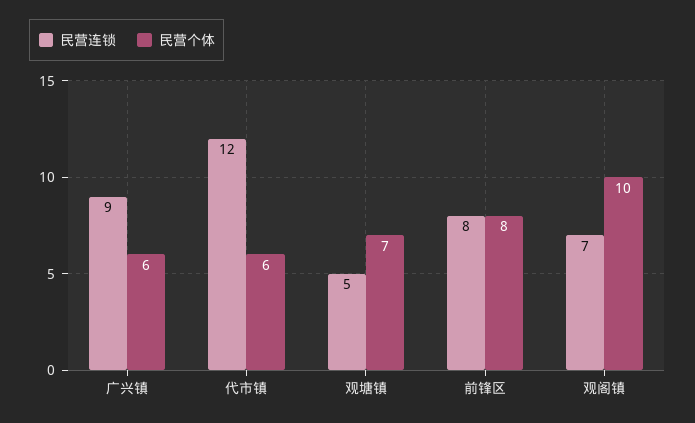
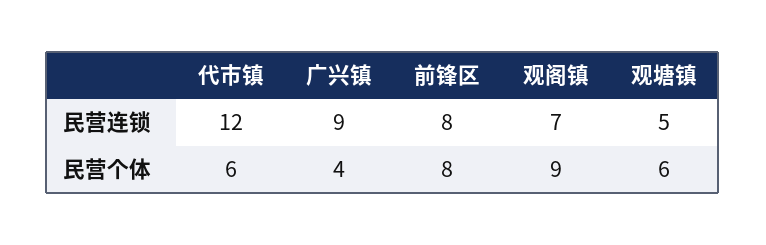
  {
    "民营连锁": {
      "广兴镇": 9,
      "代市镇": 12,
      "观塘镇": 5,
      "前锋区": 8,
      "观阁镇": 7
    },
    "民营个体": {
-     "广兴镇": 6,
+     "广兴镇": 4,
      "代市镇": 6,
-     "观塘镇": 7,
+     "观塘镇": 6,
      "前锋区": 8,
-     "观阁镇": 10
+     "观阁镇": 9
    }
  }

